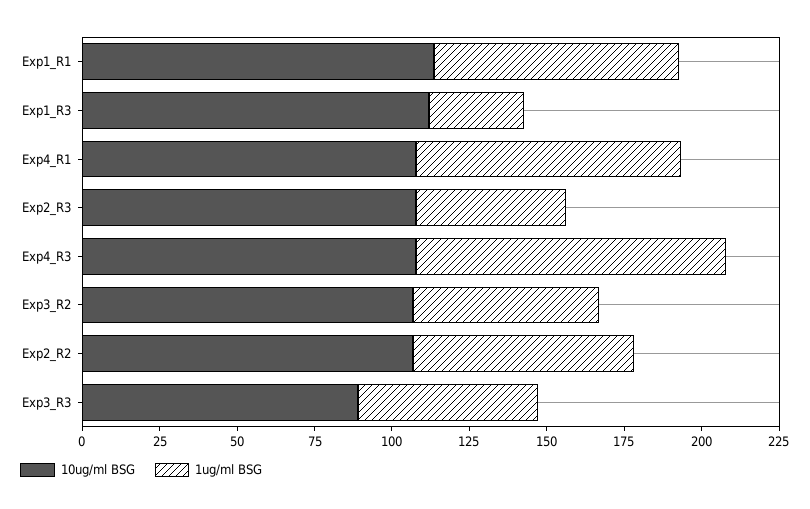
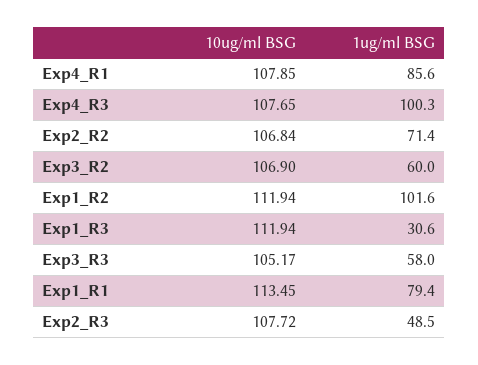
  {
    "10ug/ml BSG": {
      "Exp1_R1": 113.45,
      "Exp1_R3": 111.94,
      "Exp4_R1": 107.85,
      "Exp2_R3": 107.72,
      "Exp4_R3": 107.65,
      "Exp3_R2": 106.9,
      "Exp2_R2": 106.84,
-     "Exp3_R3": 90
+     "Exp3_R3": 105.17,
+     "Exp1_R2": 111.94
    },
    "1ug/ml BSG": {
      "Exp1_R1": 79.4,
      "Exp1_R3": 30.6,
      "Exp4_R1": 85.6,
      "Exp2_R3": 48.5,
      "Exp4_R3": 100.3,
      "Exp3_R2": 60,
      "Exp2_R2": 71.4,
-     "Exp3_R3": 58
+     "Exp3_R3": 58,
+     "Exp1_R2": 101.6
    }
  }

